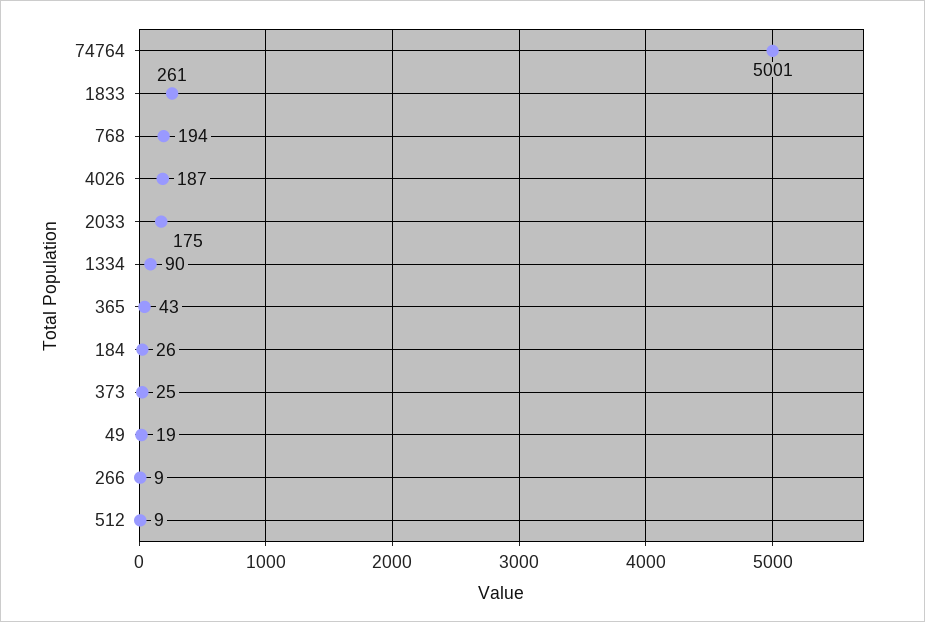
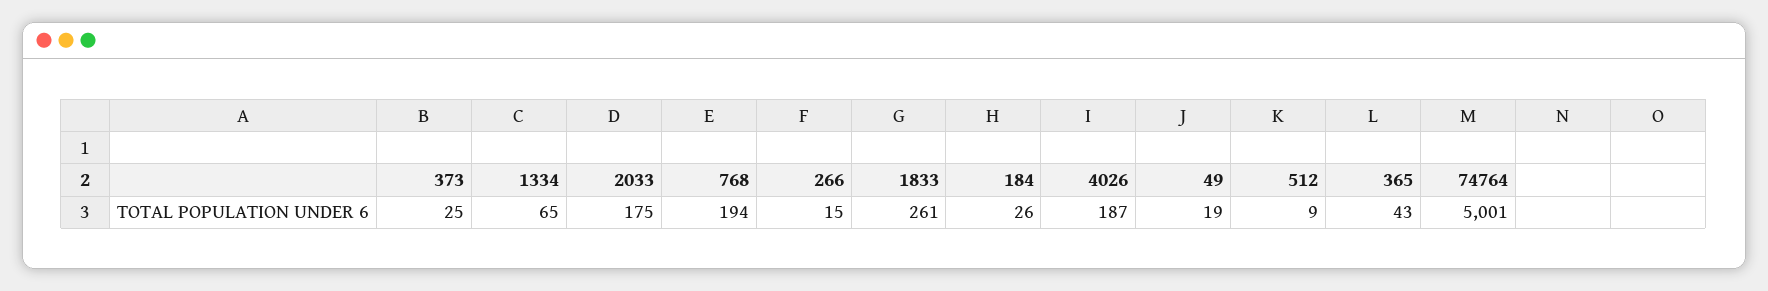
  {
    "74764": 5001,
    "1833": 261,
    "768": 194,
    "4026": 187,
    "2033": 175,
-   "1334": 90,
+   "1334": 65,
    "365": 43,
    "184": 26,
    "373": 25,
    "49": 19,
-   "266": 9,
+   "266": 15,
    "512": 9
  }

